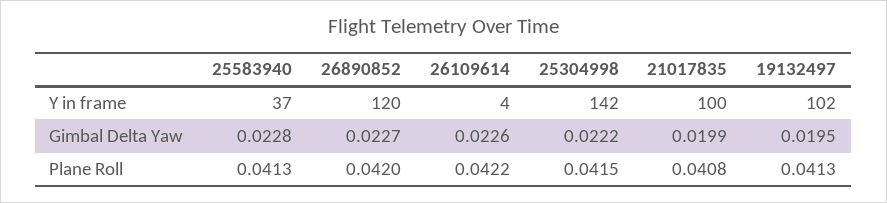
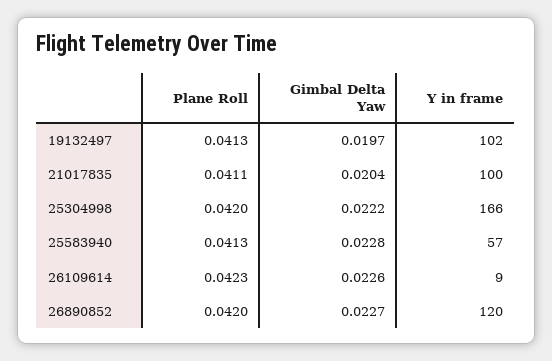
  {
    "25583940": {
-     "Y in frame": 37,
+     "Y in frame": 57,
      "Gimbal Delta Yaw": 0.0228,
      "Plane Roll": 0.0413
    },
    "26890852": {
      "Y in frame": 120,
      "Gimbal Delta Yaw": 0.0227,
      "Plane Roll": 0.042
    },
    "26109614": {
-     "Y in frame": 4,
+     "Y in frame": 9,
      "Gimbal Delta Yaw": 0.0226,
-     "Plane Roll": 0.0422
+     "Plane Roll": 0.0423
    },
    "25304998": {
-     "Y in frame": 142,
+     "Y in frame": 166,
      "Gimbal Delta Yaw": 0.0222,
-     "Plane Roll": 0.0415
+     "Plane Roll": 0.042
    },
    "21017835": {
      "Y in frame": 100,
-     "Gimbal Delta Yaw": 0.0199,
+     "Gimbal Delta Yaw": 0.0204,
-     "Plane Roll": 0.0408
+     "Plane Roll": 0.0411
    },
    "19132497": {
      "Y in frame": 102,
-     "Gimbal Delta Yaw": 0.0195,
+     "Gimbal Delta Yaw": 0.0197,
      "Plane Roll": 0.0413
    }
  }

